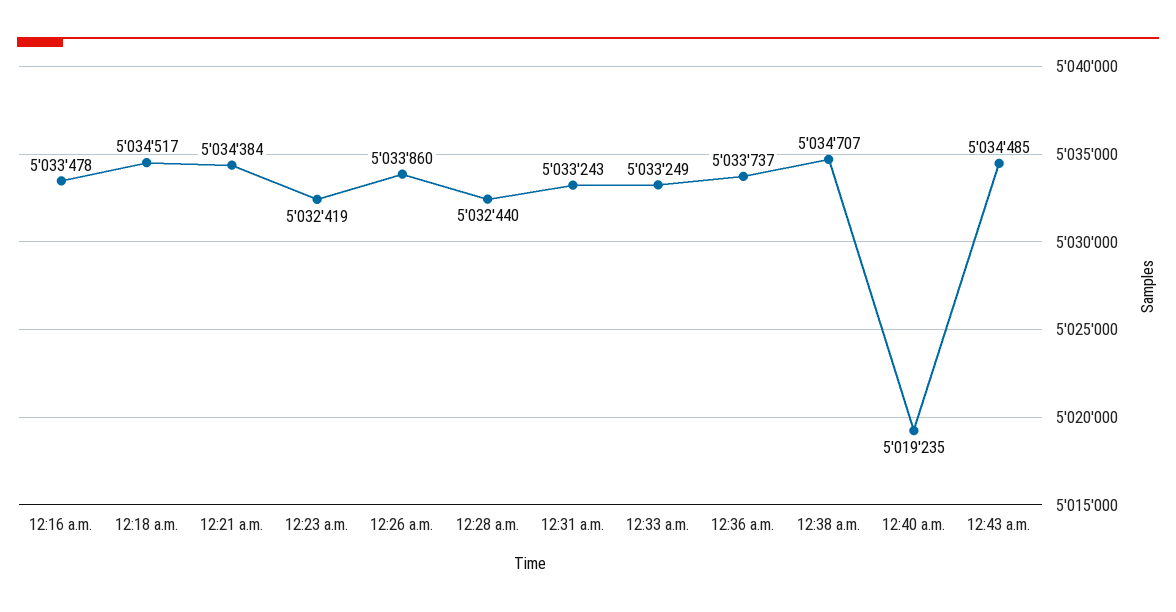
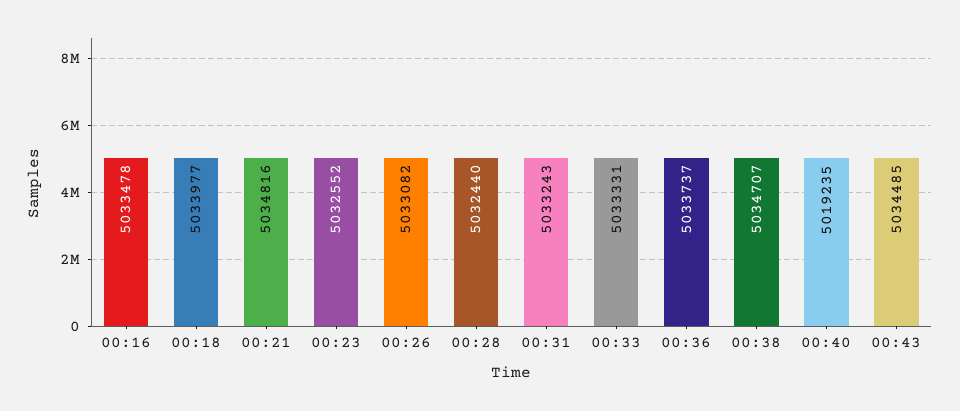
  {
    "12:16 a.m.": 5033478,
-   "12:18 a.m.": 5034517,
+   "12:18 a.m.": 5033977,
-   "12:21 a.m.": 5034384,
+   "12:21 a.m.": 5034816,
-   "12:23 a.m.": 5032419,
+   "12:23 a.m.": 5032552,
-   "12:26 a.m.": 5033860,
+   "12:26 a.m.": 5033082,
    "12:28 a.m.": 5032440,
    "12:31 a.m.": 5033243,
-   "12:33 a.m.": 5033249,
+   "12:33 a.m.": 5033331,
    "12:36 a.m.": 5033737,
    "12:38 a.m.": 5034707,
    "12:40 a.m.": 5019235,
    "12:43 a.m.": 5034485
  }

